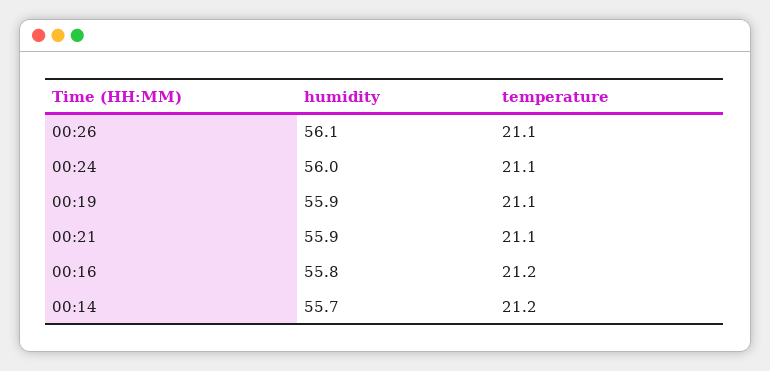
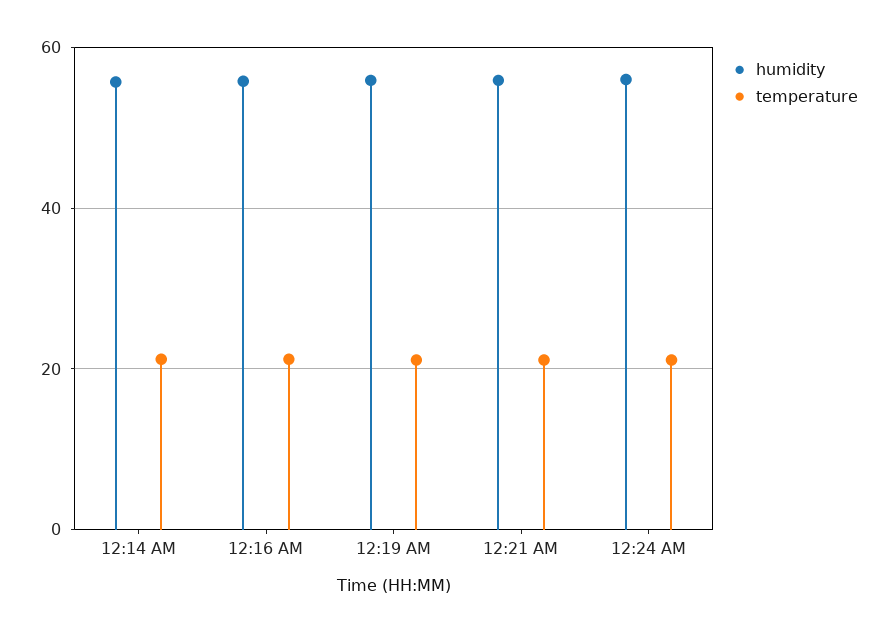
  {
    "humidity": {
-     "00:26": 56.1,
      "00:24": 56,
      "00:19": 55.9,
      "00:21": 55.9,
      "00:16": 55.8,
      "00:14": 55.7
    },
    "temperature": {
-     "00:26": 21.1,
      "00:24": 21.1,
      "00:19": 21.1,
      "00:21": 21.1,
      "00:16": 21.2,
      "00:14": 21.2
    }
  }

